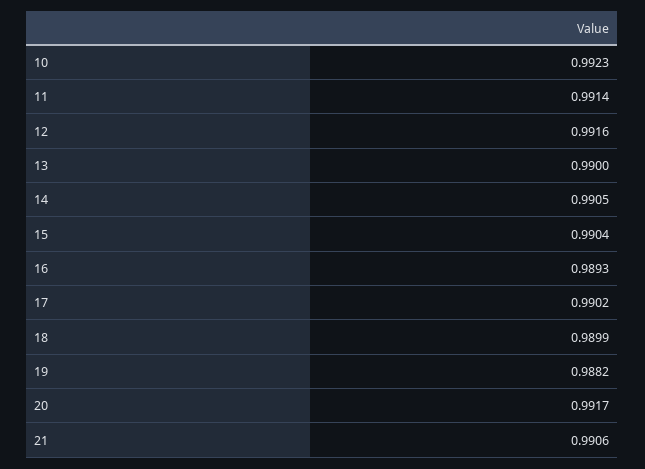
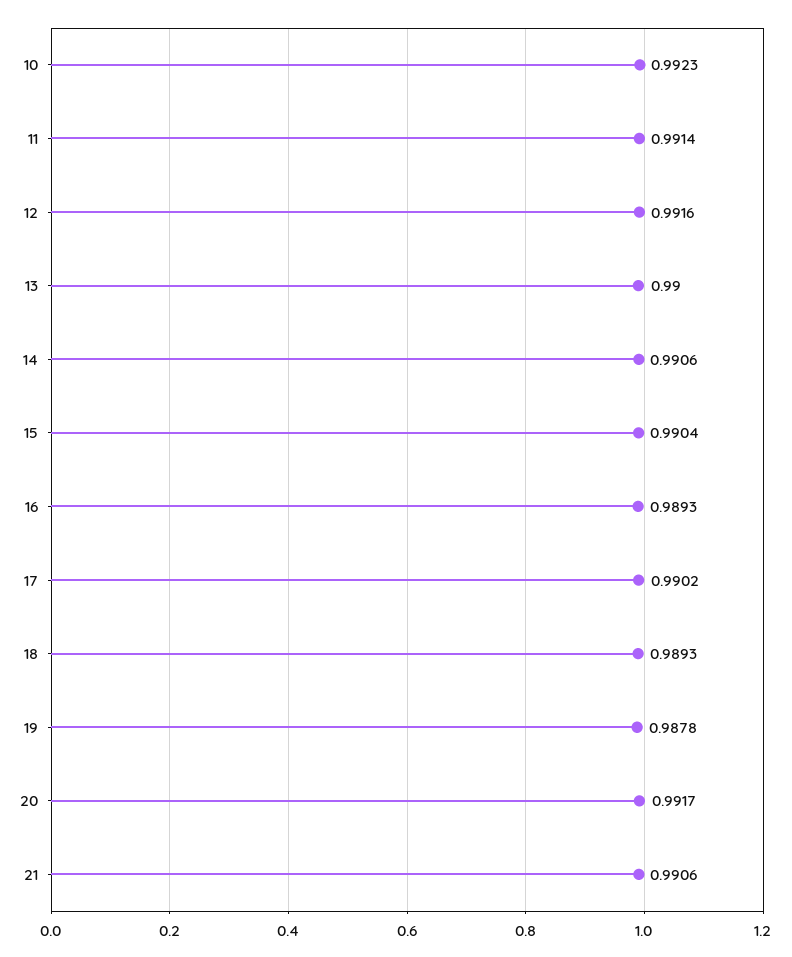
  {
    "10": 0.9923,
    "11": 0.9914,
    "12": 0.9916,
    "13": 0.99,
-   "14": 0.9905,
+   "14": 0.9906,
    "15": 0.9904,
    "16": 0.9893,
    "17": 0.9902,
-   "18": 0.9899,
+   "18": 0.9893,
-   "19": 0.9882,
+   "19": 0.9878,
    "20": 0.9917,
    "21": 0.9906
  }

